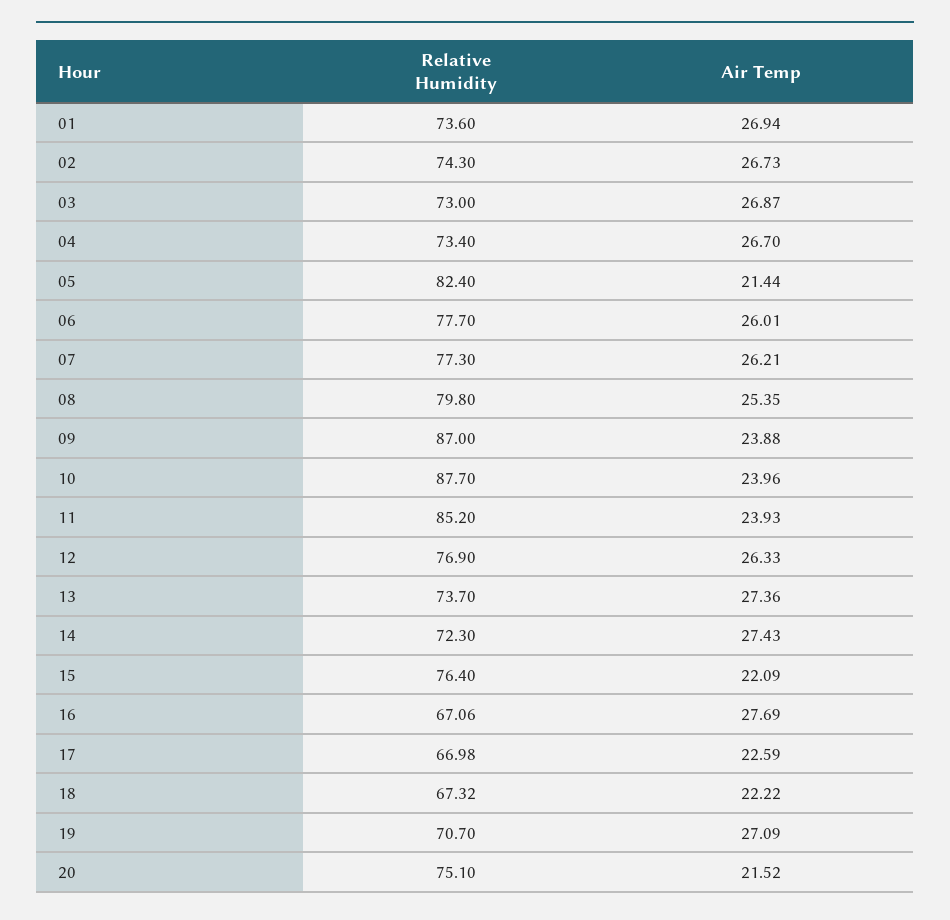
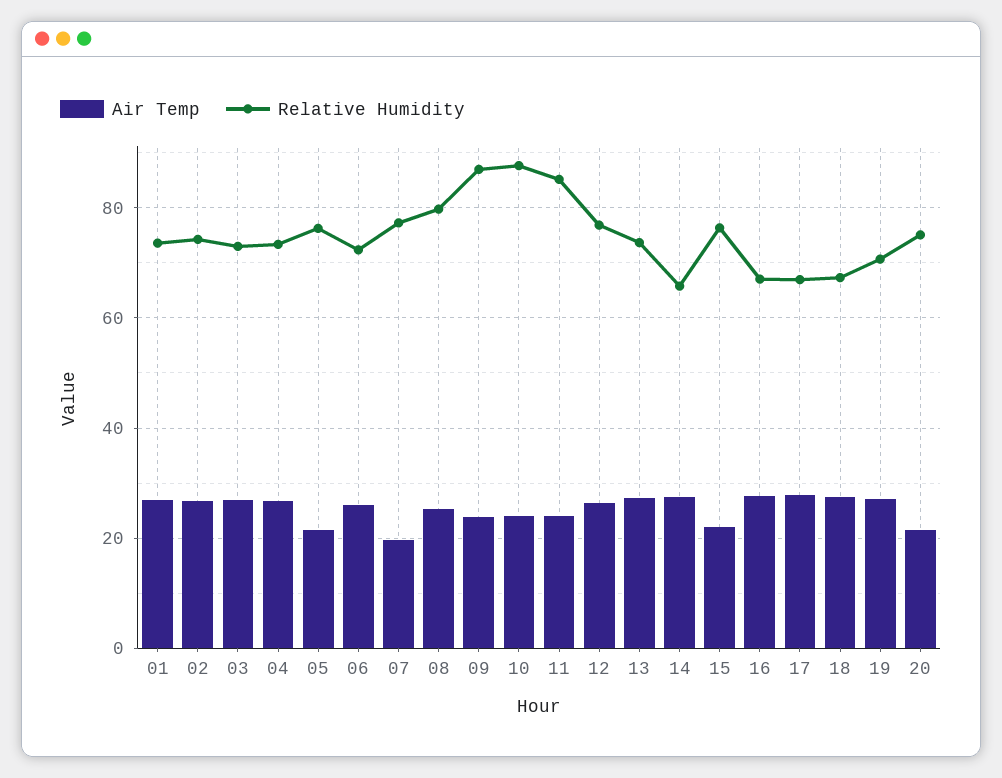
  {
    "Relative Humidity": {
      "01": 73.6,
      "02": 74.3,
      "03": 73,
      "04": 73.4,
-     "05": 82.4,
+     "05": 76,
-     "06": 77.7,
+     "06": 72,
      "07": 77.3,
      "08": 79.8,
      "09": 87,
      "10": 87.7,
      "11": 85.2,
      "12": 76.9,
      "13": 73.7,
-     "14": 72.3,
+     "14": 66,
      "15": 76.4,
      "16": 67.06,
      "17": 66.98,
      "18": 67.32,
      "19": 70.7,
      "20": 75.1
    },
    "Air Temp": {
      "01": 26.94,
      "02": 26.73,
      "03": 26.87,
      "04": 26.7,
      "05": 21.44,
      "06": 26.01,
-     "07": 26.21,
+     "07": 20,
      "08": 25.35,
      "09": 23.88,
      "10": 23.96,
      "11": 23.93,
      "12": 26.33,
      "13": 27.36,
      "14": 27.43,
      "15": 22.09,
      "16": 27.69,
-     "17": 22.59,
+     "17": 28,
-     "18": 22.22,
+     "18": 28,
      "19": 27.09,
      "20": 21.52
    }
  }

